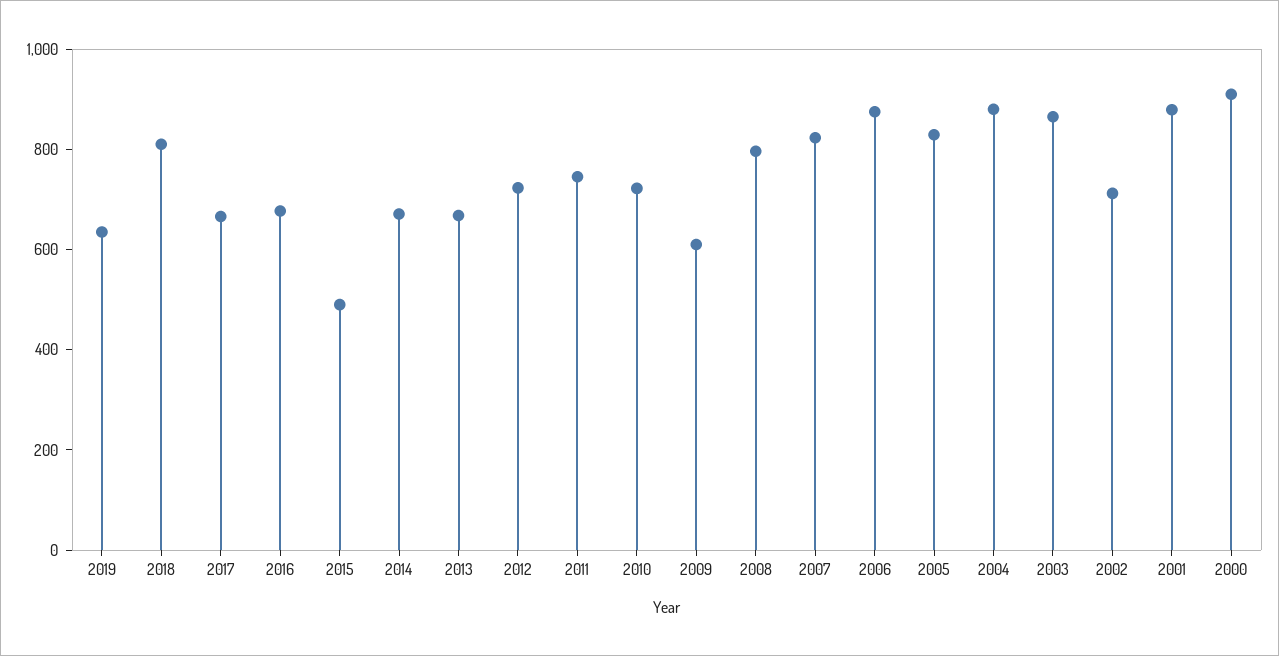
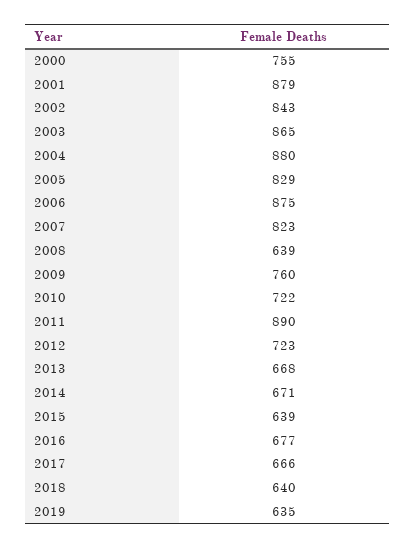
  {
    "2019": 635,
-   "2018": 800,
+   "2018": 640,
    "2017": 666,
    "2016": 677,
-   "2015": 500,
+   "2015": 639,
    "2014": 671,
    "2013": 668,
    "2012": 723,
-   "2011": 750,
+   "2011": 890,
    "2010": 722,
-   "2009": 600,
+   "2009": 760,
-   "2008": 800,
+   "2008": 639,
    "2007": 823,
    "2006": 875,
    "2005": 829,
    "2004": 880,
    "2003": 865,
-   "2002": 700,
+   "2002": 843,
    "2001": 879,
-   "2000": 900
+   "2000": 755
  }

